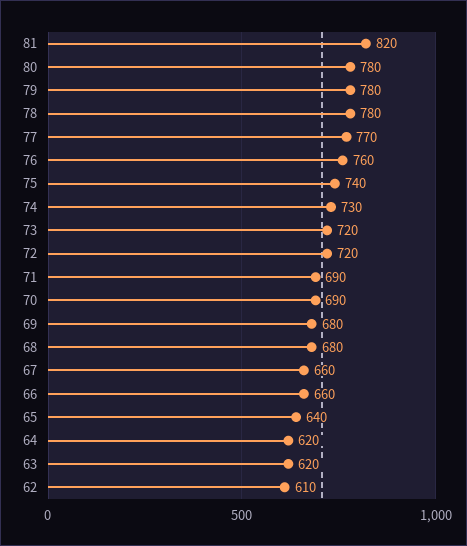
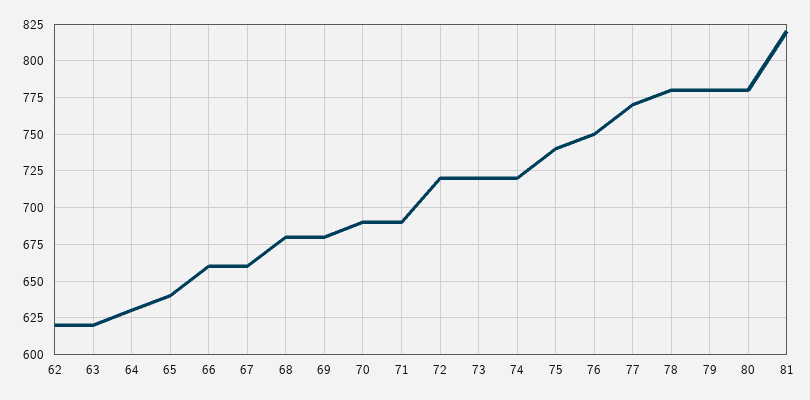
  {
    "81": 820,
    "80": 780,
    "79": 780,
    "78": 780,
    "77": 770,
-   "76": 760,
+   "76": 750,
    "75": 740,
-   "74": 730,
+   "74": 720,
    "73": 720,
    "72": 720,
    "71": 690,
    "70": 690,
    "69": 680,
    "68": 680,
    "67": 660,
    "66": 660,
    "65": 640,
-   "64": 620,
+   "64": 630,
    "63": 620,
-   "62": 610
+   "62": 620
  }

